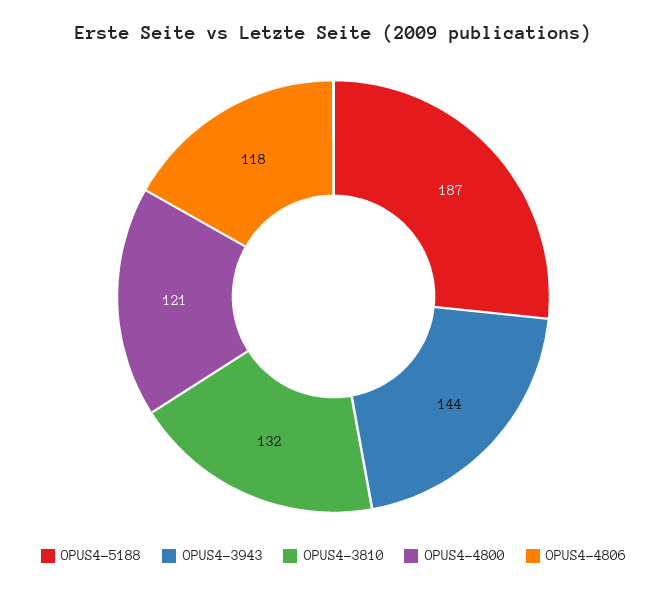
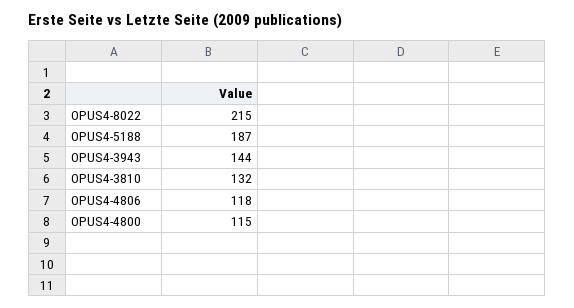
  {
    "OPUS4-5188": 187,
    "OPUS4-3943": 144,
    "OPUS4-3810": 132,
-   "OPUS4-4800": 121,
+   "OPUS4-4800": 115,
-   "OPUS4-4806": 118
+   "OPUS4-4806": 118,
+   "OPUS4-8022": 215
  }

